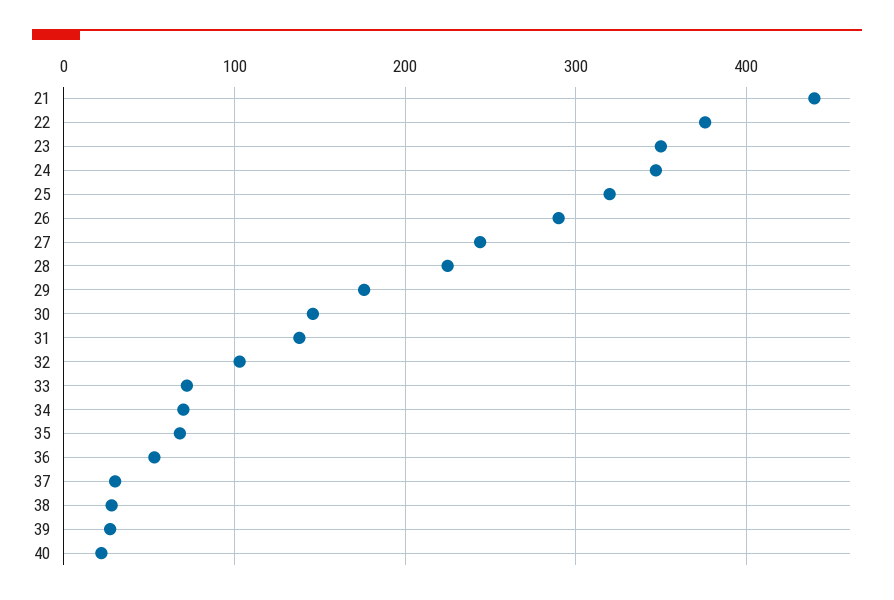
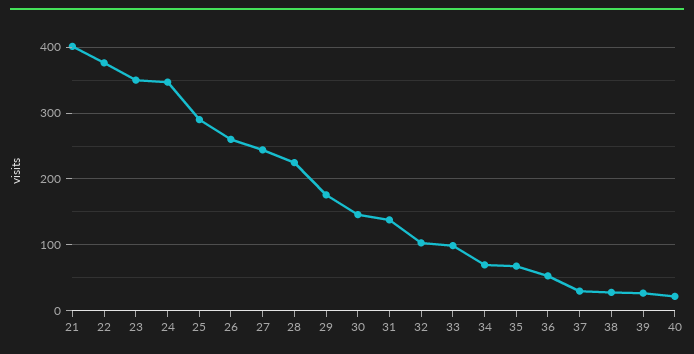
  {
-   "21": 440,
+   "21": 400,
    "22": 380,
    "23": 350,
    "24": 350,
-   "25": 320,
+   "25": 290,
-   "26": 290,
+   "26": 260,
    "27": 240,
    "28": 230,
    "29": 180,
    "30": 150,
    "31": 140,
    "32": 100,
-   "33": 70,
+   "33": 100,
    "34": 70,
    "35": 70,
    "36": 50,
    "37": 30,
    "38": 30,
    "39": 30,
    "40": 20
  }

